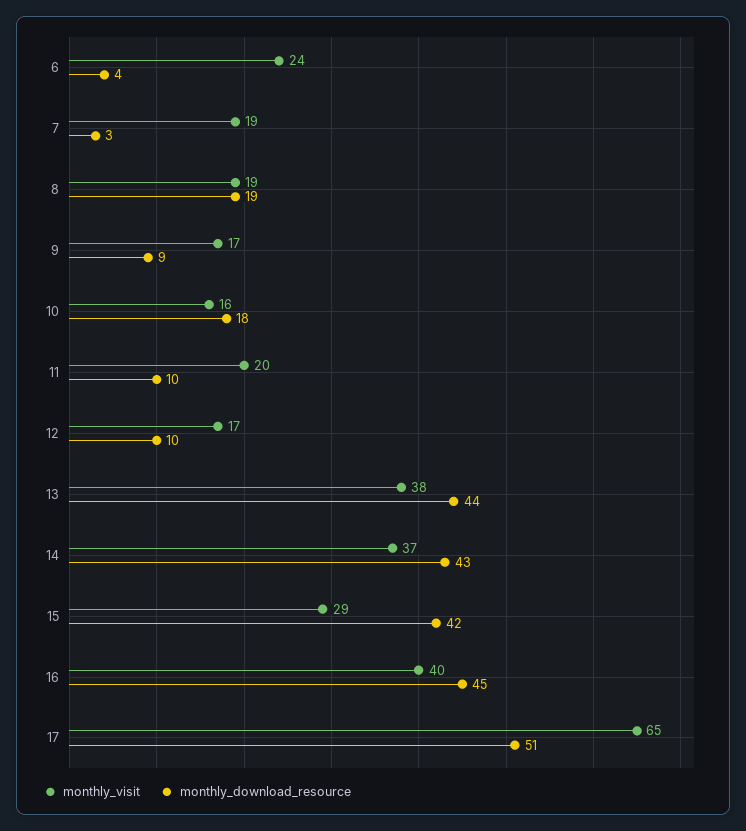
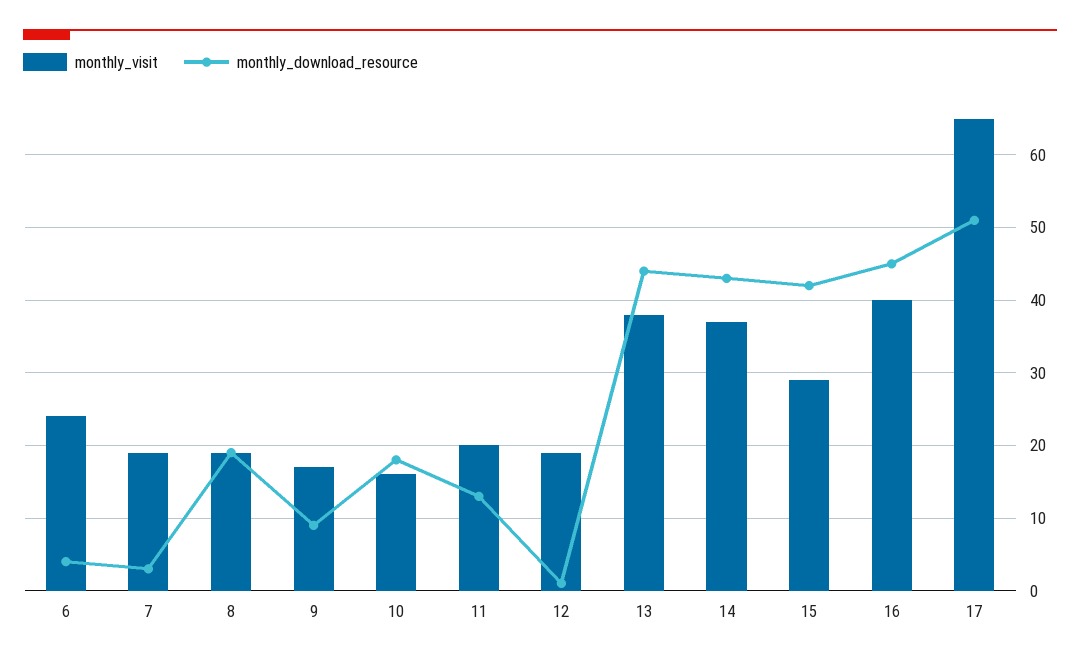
  {
    "monthly_visit": {
      "6": 24,
      "7": 19,
      "8": 19,
      "9": 17,
      "10": 16,
      "11": 20,
-     "12": 17,
+     "12": 19,
      "13": 38,
      "14": 37,
      "15": 29,
      "16": 40,
      "17": 65
    },
    "monthly_download_resource": {
      "6": 4,
      "7": 3,
      "8": 19,
      "9": 9,
      "10": 18,
-     "11": 10,
+     "11": 13,
-     "12": 10,
+     "12": 1,
      "13": 44,
      "14": 43,
      "15": 42,
      "16": 45,
      "17": 51
    }
  }

